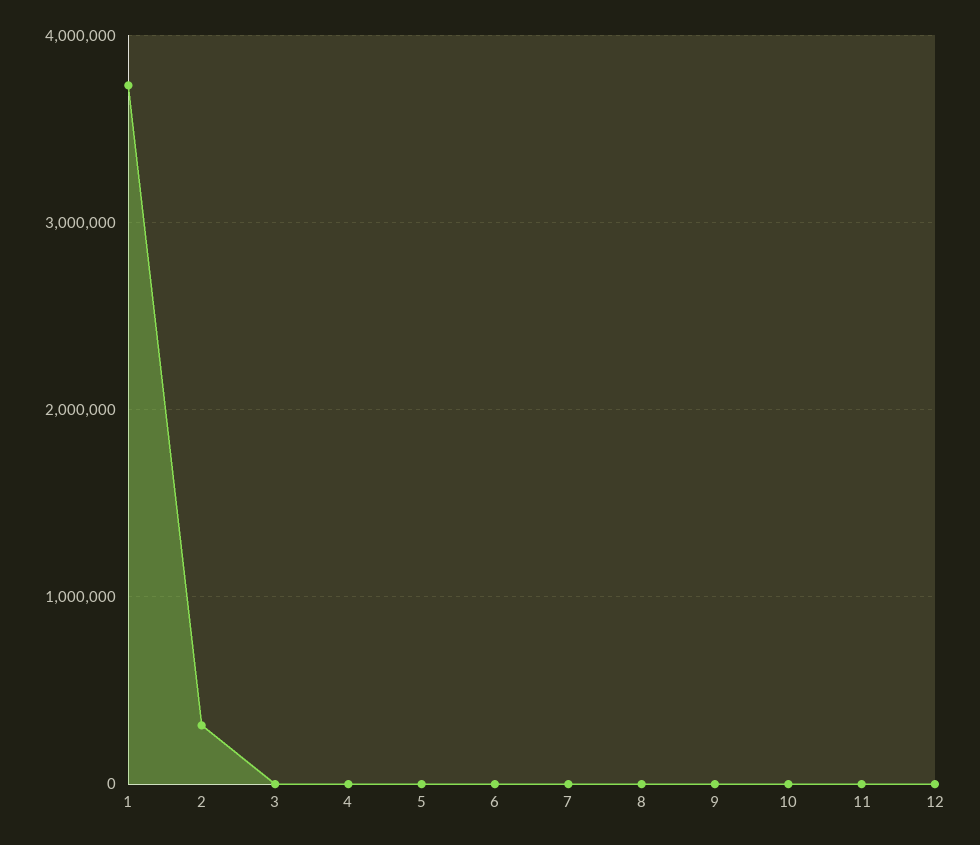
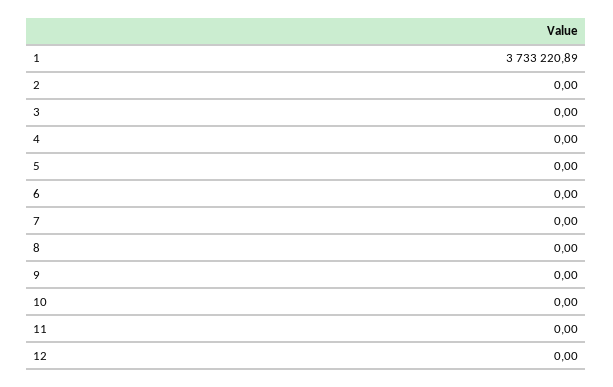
  {
    "1": 3733220.89,
-   "2": 300000,
+   "2": 0,
    "3": 0,
    "4": 0,
    "5": 0,
    "6": 0,
    "7": 0,
    "8": 0,
    "9": 0,
    "10": 0,
    "11": 0,
    "12": 0
  }

